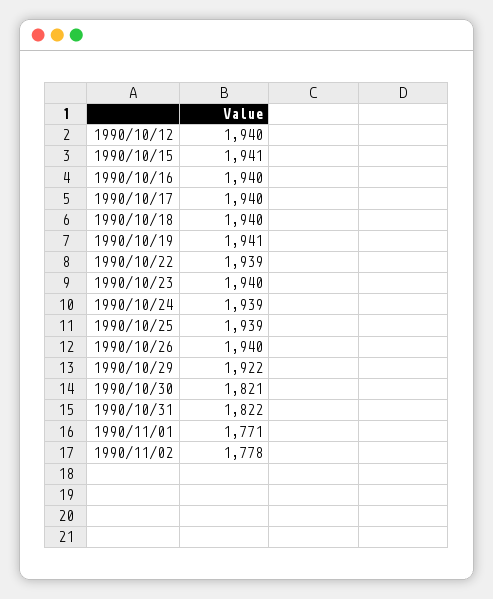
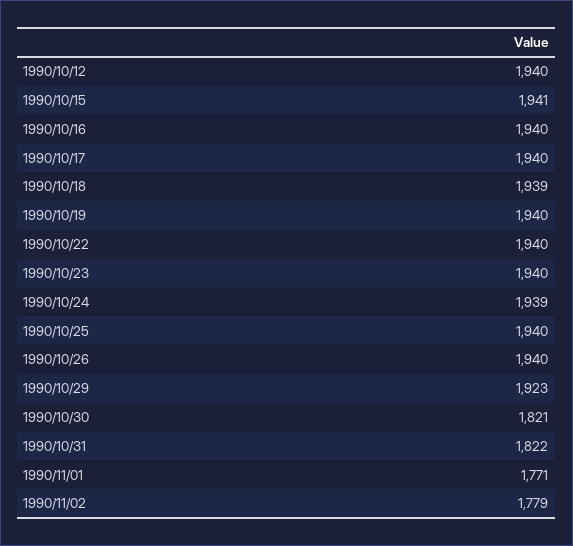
  {
    "1990/10/12": 1940,
    "1990/10/15": 1941,
    "1990/10/16": 1940,
    "1990/10/17": 1940,
-   "1990/10/18": 1940,
+   "1990/10/18": 1939,
-   "1990/10/19": 1941,
+   "1990/10/19": 1940,
-   "1990/10/22": 1939,
+   "1990/10/22": 1940,
    "1990/10/23": 1940,
    "1990/10/24": 1939,
-   "1990/10/25": 1939,
+   "1990/10/25": 1940,
    "1990/10/26": 1940,
-   "1990/10/29": 1922,
+   "1990/10/29": 1923,
    "1990/10/30": 1821,
    "1990/10/31": 1822,
    "1990/11/01": 1771,
-   "1990/11/02": 1778
+   "1990/11/02": 1779
  }

